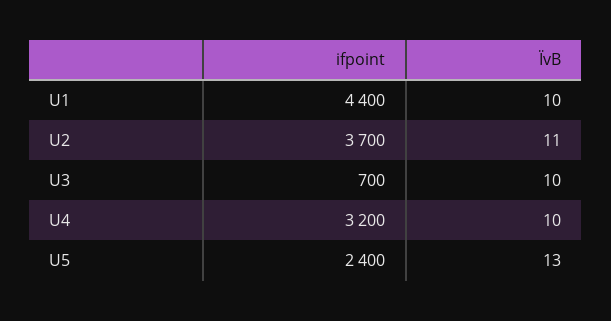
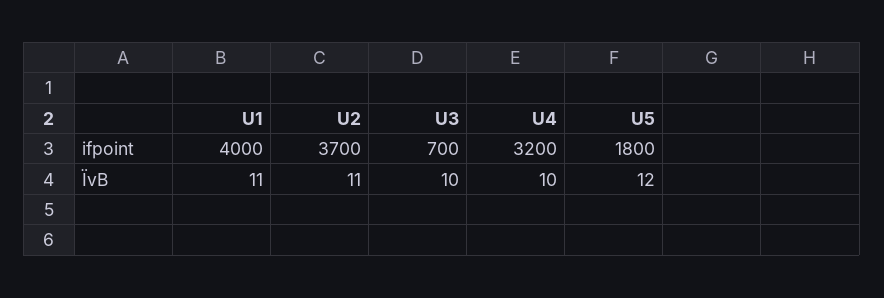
  {
    "ifpoint": {
-     "U1": 4400,
+     "U1": 4000,
      "U2": 3700,
      "U3": 700,
      "U4": 3200,
-     "U5": 2400
+     "U5": 1800
    },
    "ÏvB": {
-     "U1": 10,
+     "U1": 11,
      "U2": 11,
      "U3": 10,
      "U4": 10,
-     "U5": 13
+     "U5": 12
    }
  }

